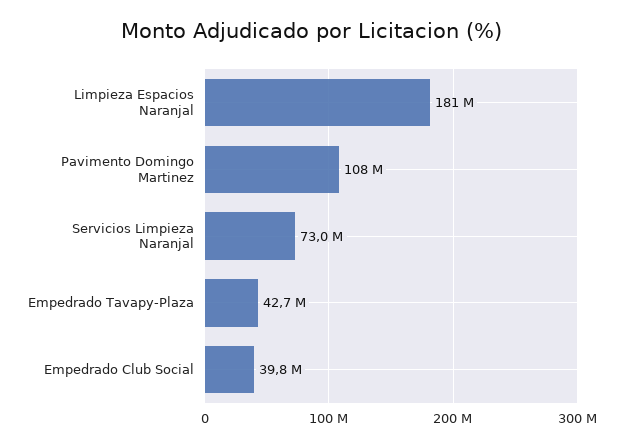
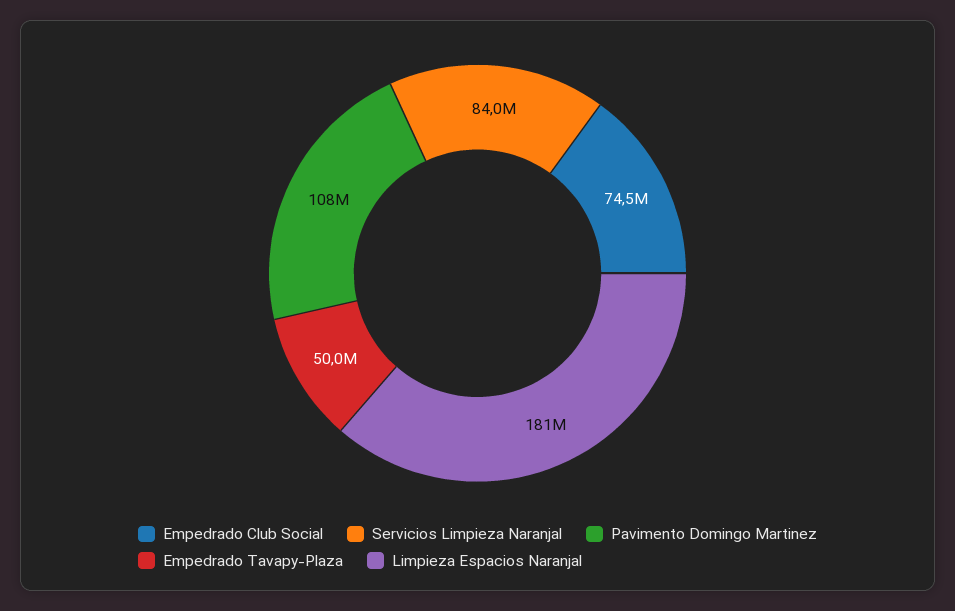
  {
    "Limpieza Espacios Naranjal": 181000000,
    "Pavimento Domingo Martinez": 108000000,
-   "Servicios Limpieza Naranjal": 73000000,
+   "Servicios Limpieza Naranjal": 84000000,
-   "Empedrado Tavapy-Plaza": 42700000,
+   "Empedrado Tavapy-Plaza": 50000000,
-   "Empedrado Club Social": 39800000
+   "Empedrado Club Social": 74500000
  }

